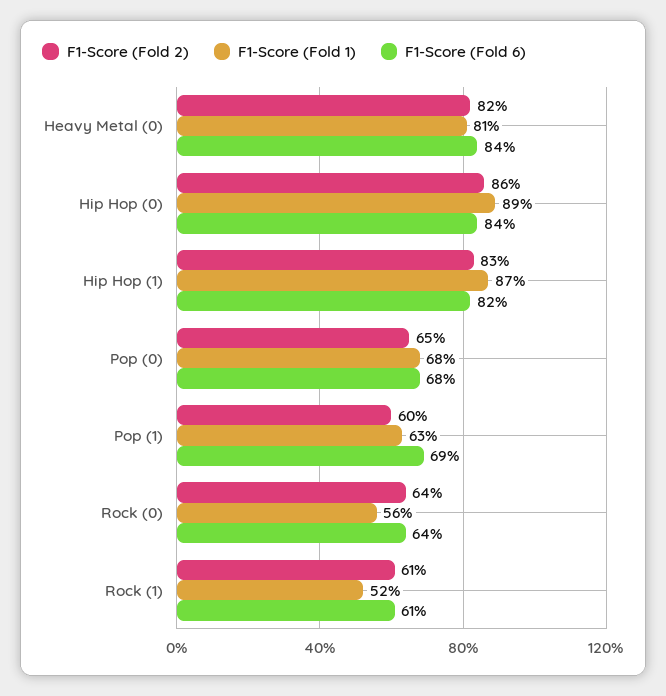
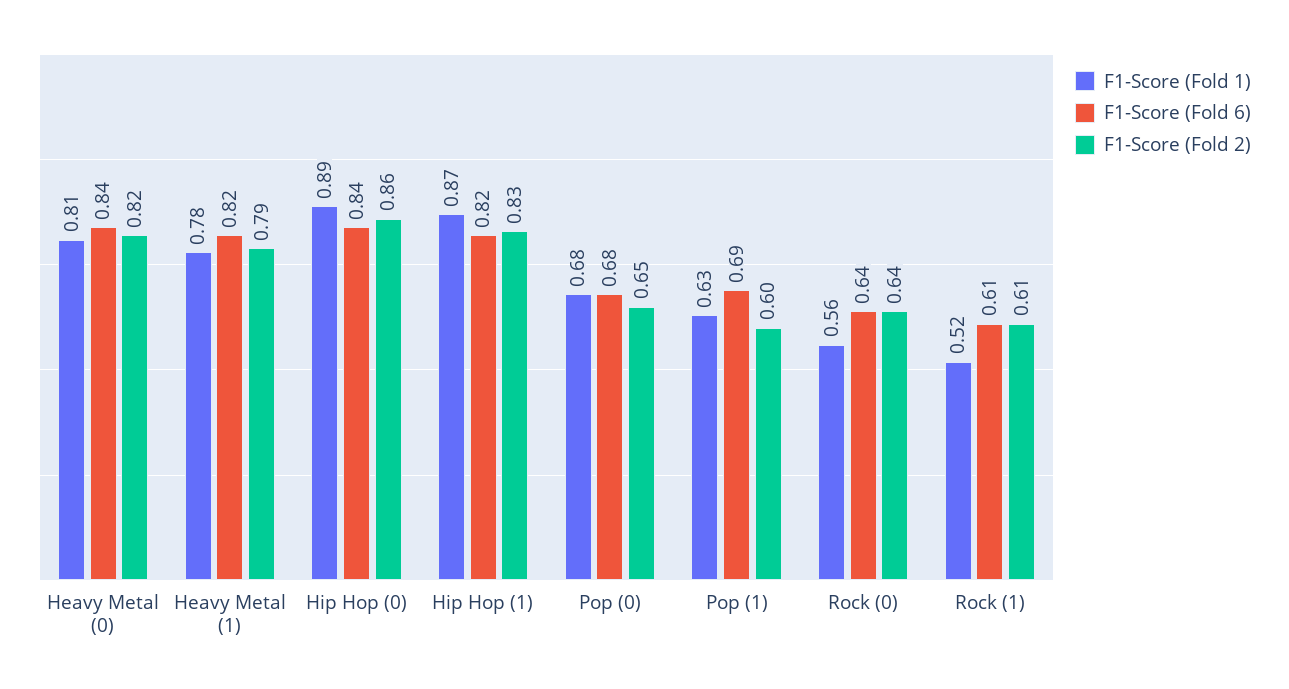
  {
    "F1-Score (Fold 2)": {
      "Heavy Metal (0)": 0.82,
      "Hip Hop (0)": 0.86,
      "Hip Hop (1)": 0.83,
      "Pop (0)": 0.65,
      "Pop (1)": 0.6,
      "Rock (0)": 0.64,
-     "Rock (1)": 0.61
+     "Rock (1)": 0.61,
+     "Heavy Metal (1)": 0.79
    },
    "F1-Score (Fold 1)": {
      "Heavy Metal (0)": 0.81,
      "Hip Hop (0)": 0.89,
      "Hip Hop (1)": 0.87,
      "Pop (0)": 0.68,
      "Pop (1)": 0.63,
      "Rock (0)": 0.56,
-     "Rock (1)": 0.52
+     "Rock (1)": 0.52,
+     "Heavy Metal (1)": 0.78
    },
    "F1-Score (Fold 6)": {
      "Heavy Metal (0)": 0.84,
      "Hip Hop (0)": 0.84,
      "Hip Hop (1)": 0.82,
      "Pop (0)": 0.68,
      "Pop (1)": 0.69,
      "Rock (0)": 0.64,
-     "Rock (1)": 0.61
+     "Rock (1)": 0.61,
+     "Heavy Metal (1)": 0.82
    }
  }

